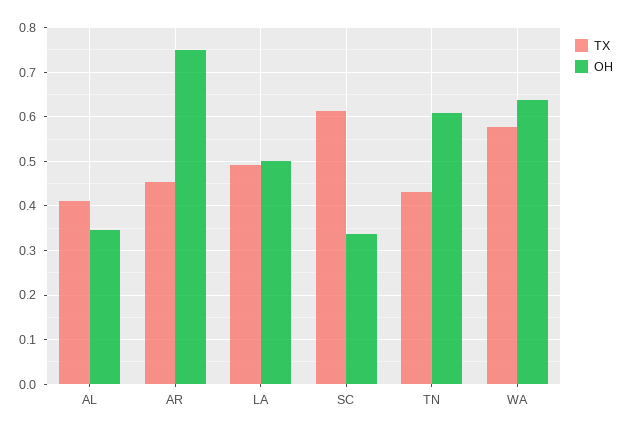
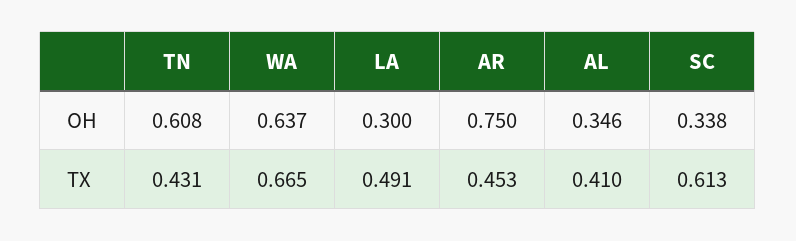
  {
    "TX": {
      "AL": 0.41,
      "AR": 0.453,
      "LA": 0.491,
      "SC": 0.613,
      "TN": 0.431,
-     "WA": 0.58
+     "WA": 0.665
    },
    "OH": {
      "AL": 0.346,
      "AR": 0.75,
-     "LA": 0.5,
+     "LA": 0.3,
      "SC": 0.338,
      "TN": 0.608,
      "WA": 0.637
    }
  }

